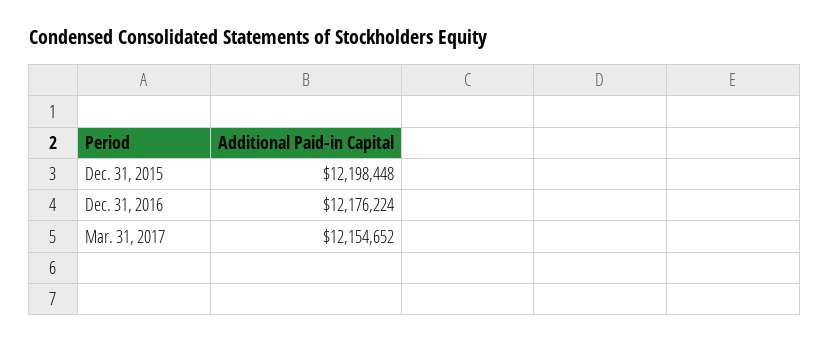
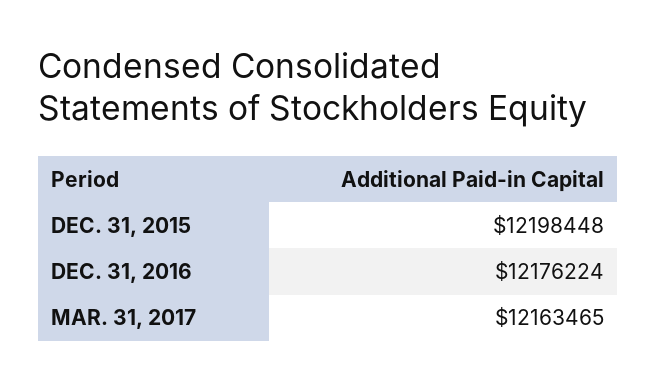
  {
    "Dec. 31, 2015": 12198448,
    "Dec. 31, 2016": 12176224,
-   "Mar. 31, 2017": 12154652
+   "Mar. 31, 2017": 12163465
  }

